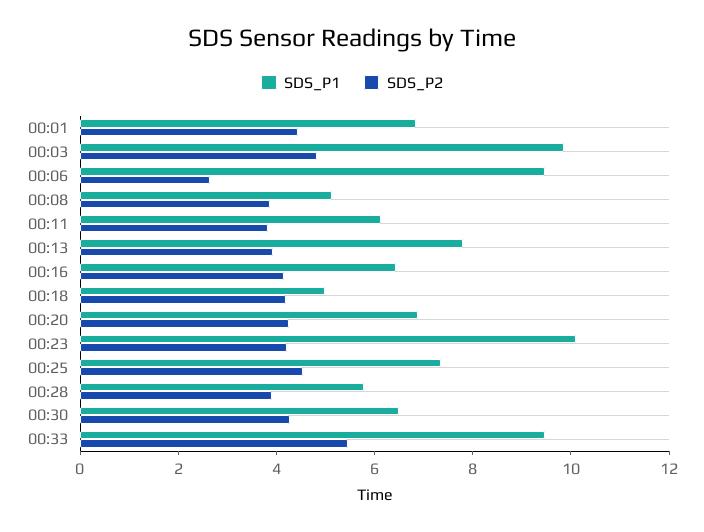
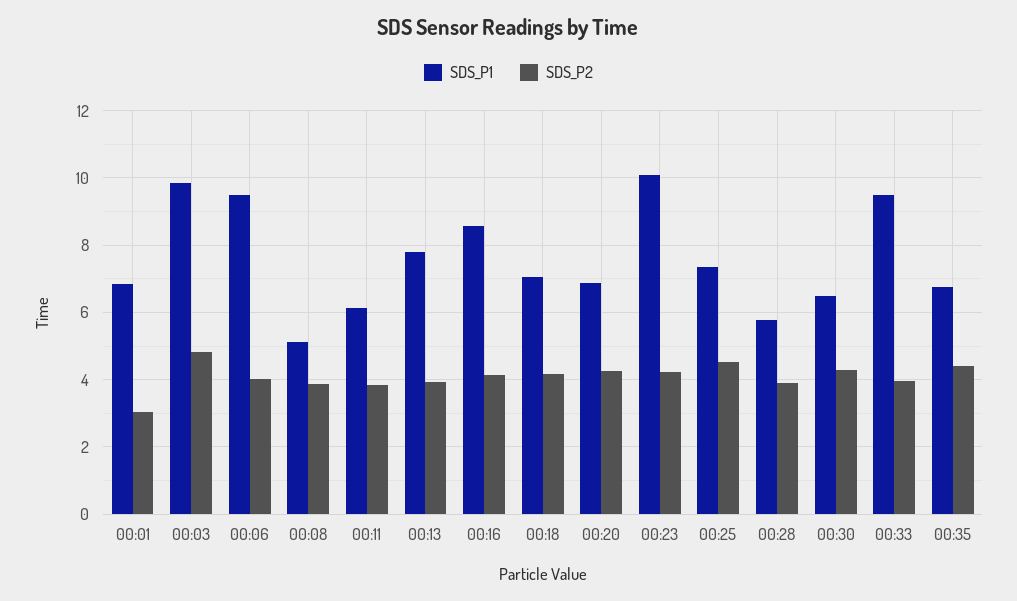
  {
    "SDS_P1": {
      "00:01": 6.8,
      "00:03": 9.8,
      "00:06": 9.4,
      "00:08": 5.2,
      "00:11": 6.2,
      "00:13": 7.8,
-     "00:16": 6.5,
+     "00:16": 8.6,
-     "00:18": 5,
+     "00:18": 7,
      "00:20": 6.8,
      "00:23": 10.2,
      "00:25": 7.4,
      "00:28": 5.8,
      "00:30": 6.6,
-     "00:33": 9.4
+     "00:33": 9.4,
+     "00:35": 6.8
    },
    "SDS_P2": {
-     "00:01": 4.5,
+     "00:01": 3,
      "00:03": 4.8,
-     "00:06": 2.5,
+     "00:06": 4,
      "00:08": 3.8,
      "00:11": 3.8,
      "00:13": 4,
      "00:16": 4.2,
      "00:18": 4.2,
      "00:20": 4.2,
      "00:23": 4.2,
      "00:25": 4.6,
      "00:28": 4,
      "00:30": 4.2,
-     "00:33": 5.5
+     "00:33": 4,
+     "00:35": 4.4
    }
  }

